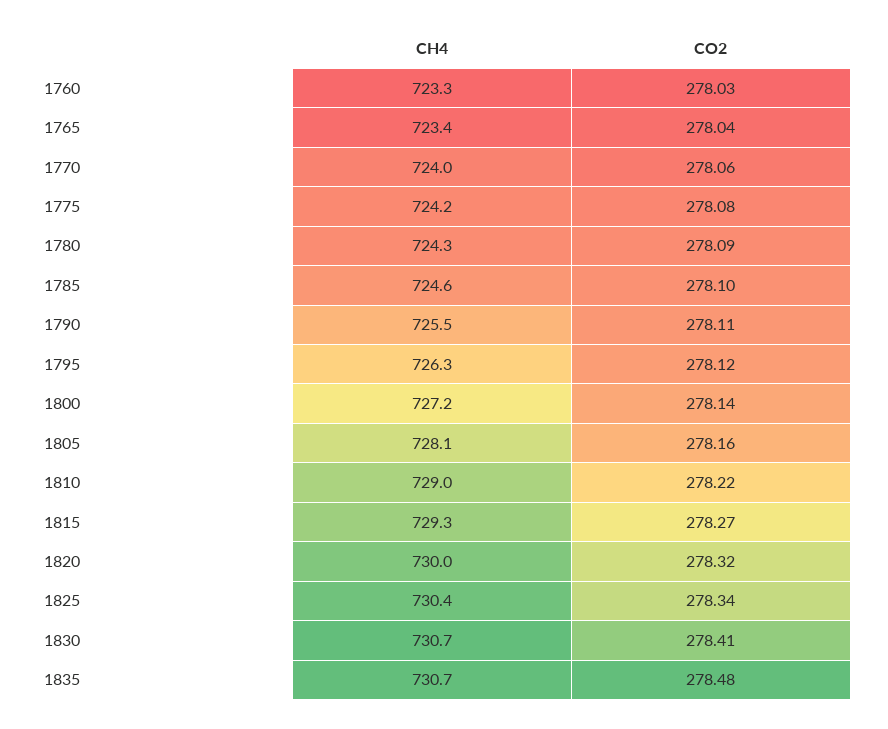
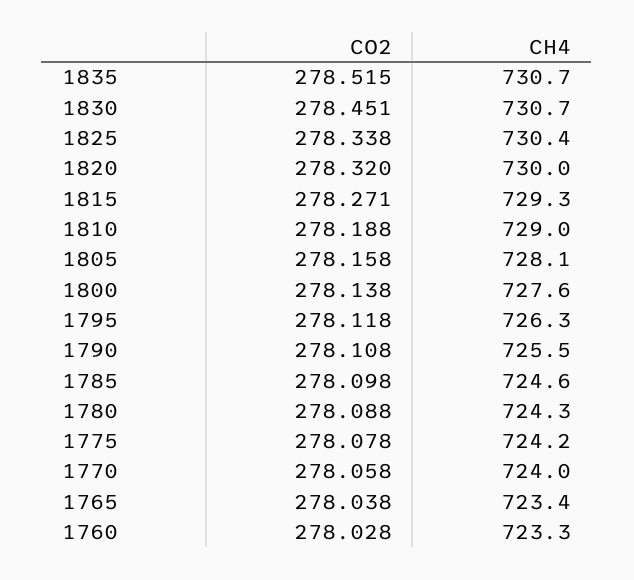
  {
    "CH4": {
      "1760": 723.3,
      "1765": 723.4,
      "1770": 724,
      "1775": 724.2,
      "1780": 724.3,
      "1785": 724.6,
      "1790": 725.5,
      "1795": 726.3,
-     "1800": 727.2,
+     "1800": 727.6,
      "1805": 728.1,
      "1810": 729,
      "1815": 729.3,
      "1820": 730,
      "1825": 730.4,
      "1830": 730.7,
      "1835": 730.7
    },
    "CO2": {
      "1760": 278.028,
      "1765": 278.038,
      "1770": 278.058,
      "1775": 278.078,
      "1780": 278.088,
      "1785": 278.098,
      "1790": 278.108,
      "1795": 278.118,
      "1800": 278.138,
      "1805": 278.158,
-     "1810": 278.22,
+     "1810": 278.188,
      "1815": 278.271,
      "1820": 278.32,
      "1825": 278.338,
-     "1830": 278.41,
+     "1830": 278.451,
-     "1835": 278.48
+     "1835": 278.515
    }
  }

